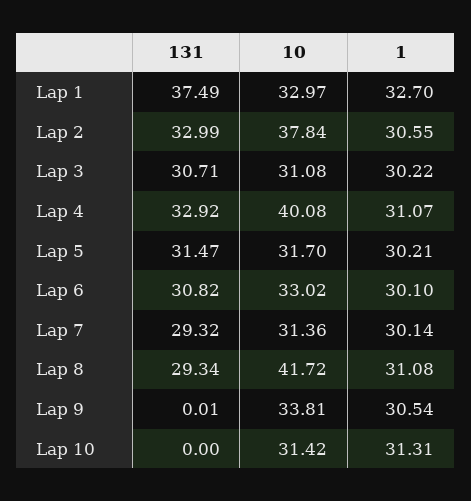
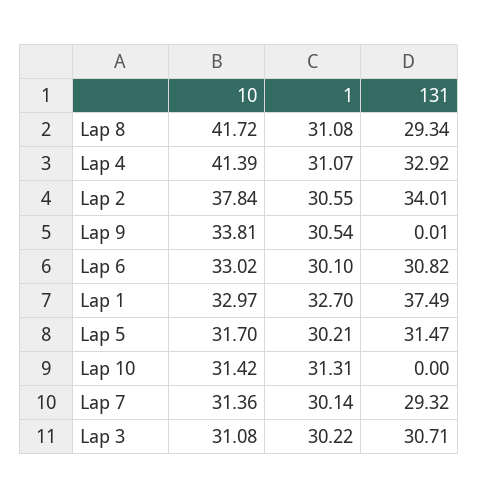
  {
    "131": {
      "Lap 1": 37.49,
-     "Lap 2": 32.99,
+     "Lap 2": 34.01,
      "Lap 3": 30.71,
      "Lap 4": 32.92,
      "Lap 5": 31.47,
      "Lap 6": 30.82,
      "Lap 7": 29.32,
      "Lap 8": 29.34,
      "Lap 9": 0.01,
      "Lap 10": 0
    },
    "10": {
      "Lap 1": 32.97,
      "Lap 2": 37.84,
      "Lap 3": 31.08,
-     "Lap 4": 40.08,
+     "Lap 4": 41.39,
      "Lap 5": 31.7,
      "Lap 6": 33.02,
      "Lap 7": 31.36,
      "Lap 8": 41.72,
      "Lap 9": 33.81,
      "Lap 10": 31.42
    },
    "1": {
      "Lap 1": 32.7,
      "Lap 2": 30.55,
      "Lap 3": 30.22,
      "Lap 4": 31.07,
      "Lap 5": 30.21,
      "Lap 6": 30.1,
      "Lap 7": 30.14,
      "Lap 8": 31.08,
      "Lap 9": 30.54,
      "Lap 10": 31.31
    }
  }

